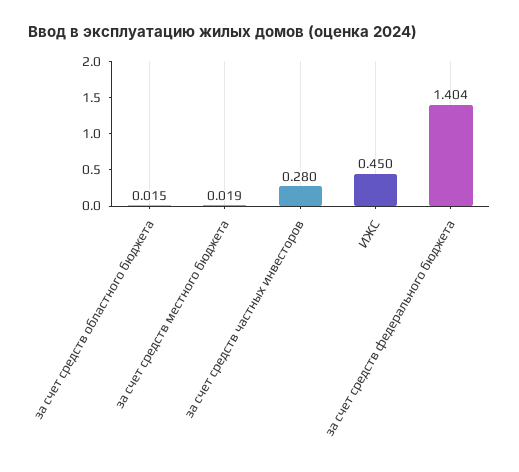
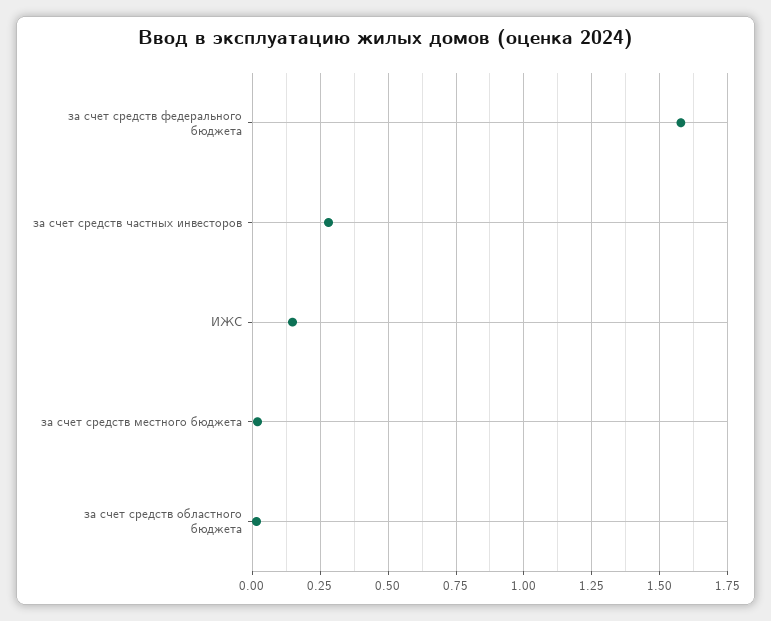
  {
    "за счет средств областного бюджета": 0.015,
    "за счет средств местного бюджета": 0.019,
    "за счет средств частных инвесторов": 0.28,
-   "ИЖС": 0.45,
+   "ИЖС": 0.15,
-   "за счет средств федерального бюджета": 1.404
+   "за счет средств федерального бюджета": 1.575
  }

